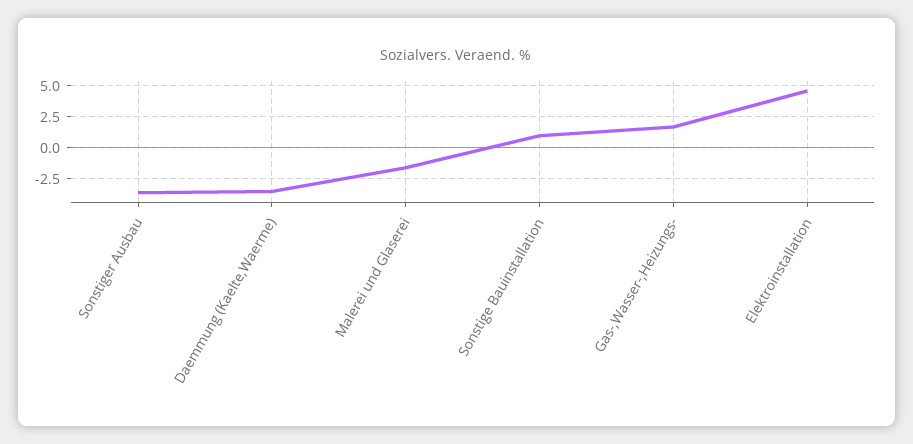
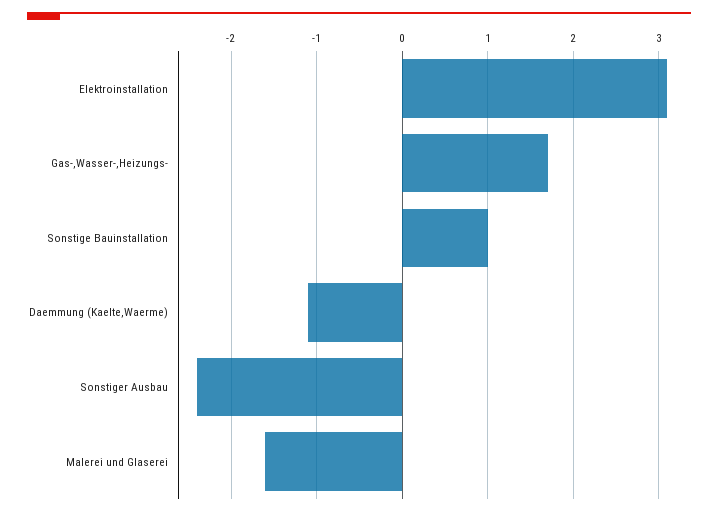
  {
-   "Sonstiger Ausbau": -3.5,
+   "Sonstiger Ausbau": -2.4,
-   "Daemmung (Kaelte,Waerme)": -3.5,
+   "Daemmung (Kaelte,Waerme)": -1.1,
    "Malerei und Glaserei": -1.6,
    "Sonstige Bauinstallation": 1,
    "Gas-,Wasser-,Heizungs-": 1.7,
-   "Elektroinstallation": 4.5
+   "Elektroinstallation": 3.1
  }

